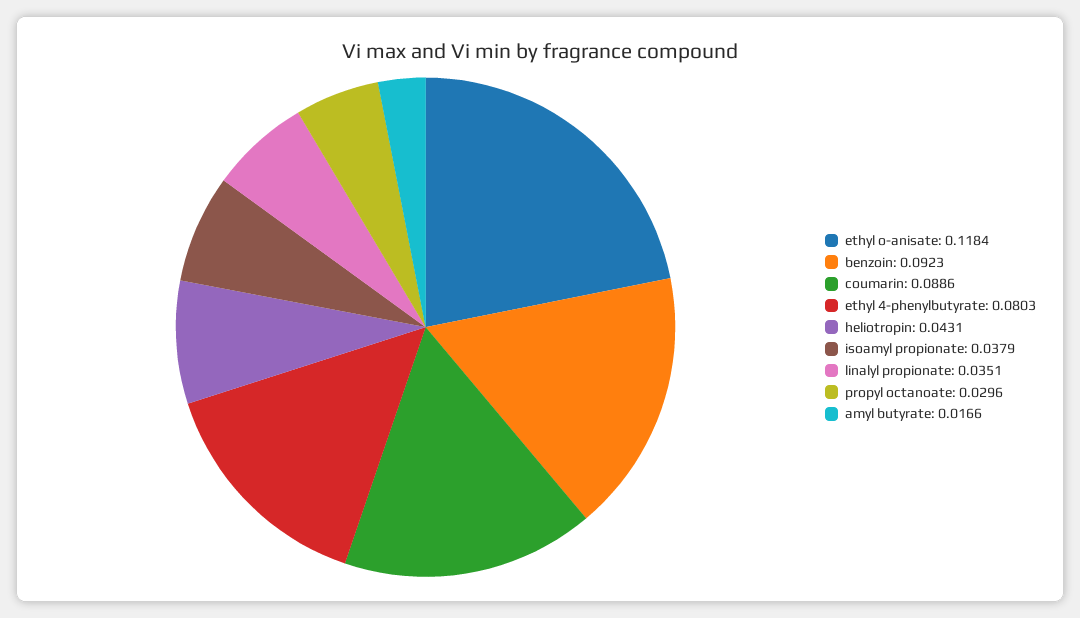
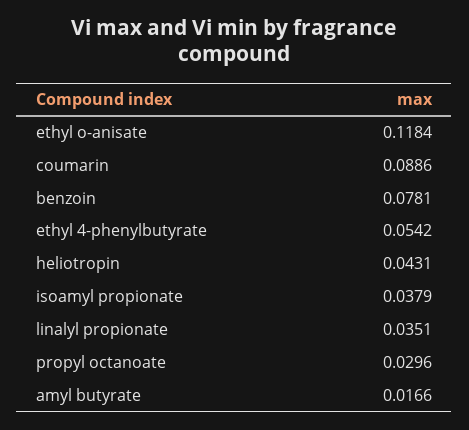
  {
    "ethyl o-anisate": 0.1184,
-   "benzoin": 0.0923,
+   "benzoin": 0.0781,
    "coumarin": 0.0886,
-   "ethyl 4-phenylbutyrate": 0.0803,
+   "ethyl 4-phenylbutyrate": 0.0542,
    "heliotropin": 0.0431,
    "isoamyl propionate": 0.0379,
    "linalyl propionate": 0.0351,
    "propyl octanoate": 0.0296,
    "amyl butyrate": 0.0166
  }

